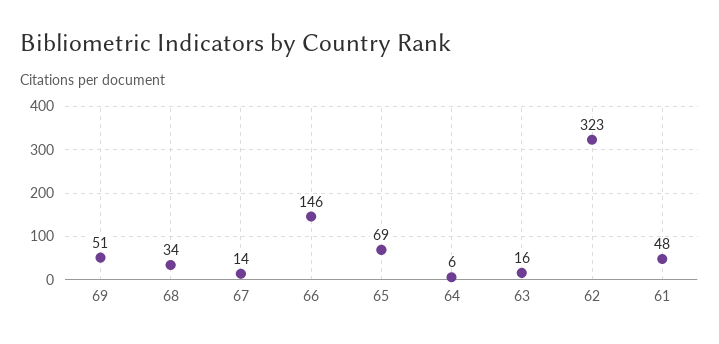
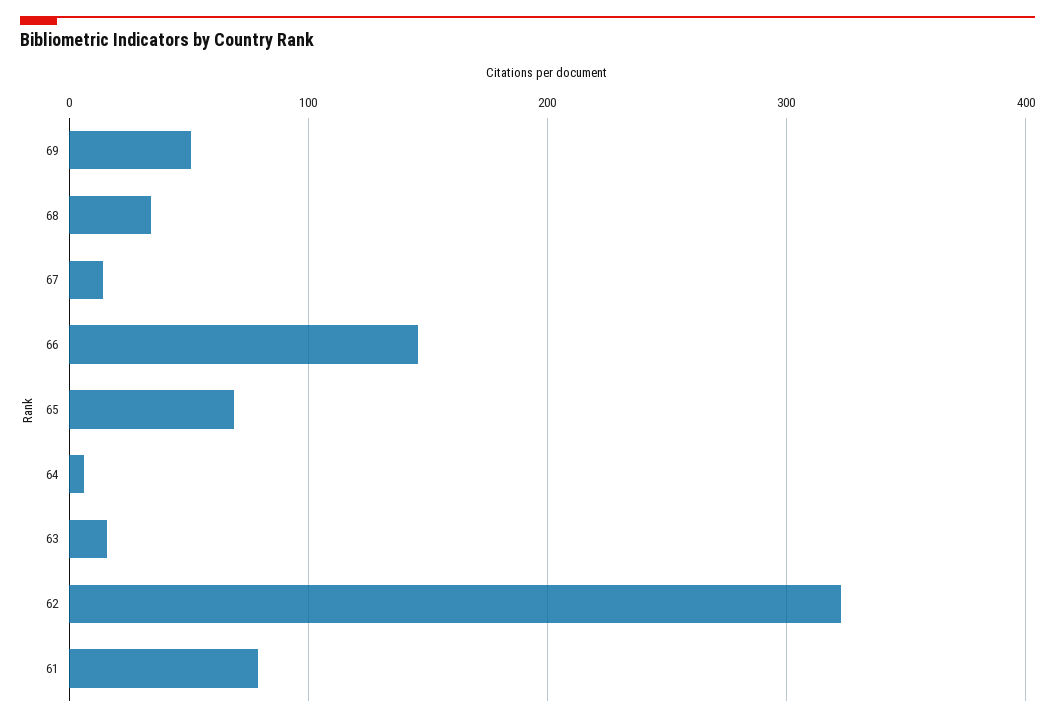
  {
    "69": 51,
    "68": 34,
    "67": 14,
    "66": 146,
    "65": 69,
    "64": 6,
    "63": 16,
    "62": 323,
-   "61": 48
+   "61": 80
  }

